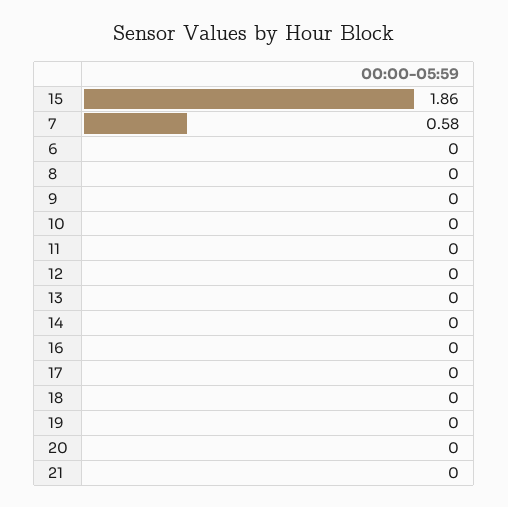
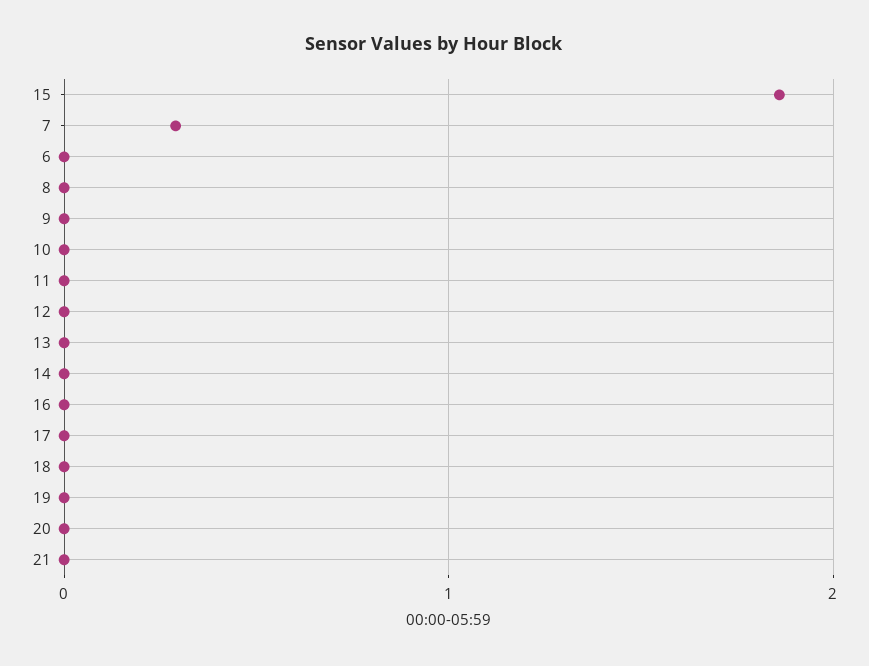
  {
    "15": 1.86,
-   "7": 0.58,
+   "7": 0.3,
    "6": 0,
    "8": 0,
    "9": 0,
    "10": 0,
    "11": 0,
    "12": 0,
    "13": 0,
    "14": 0,
    "16": 0,
    "17": 0,
    "18": 0,
    "19": 0,
    "20": 0,
    "21": 0
  }

